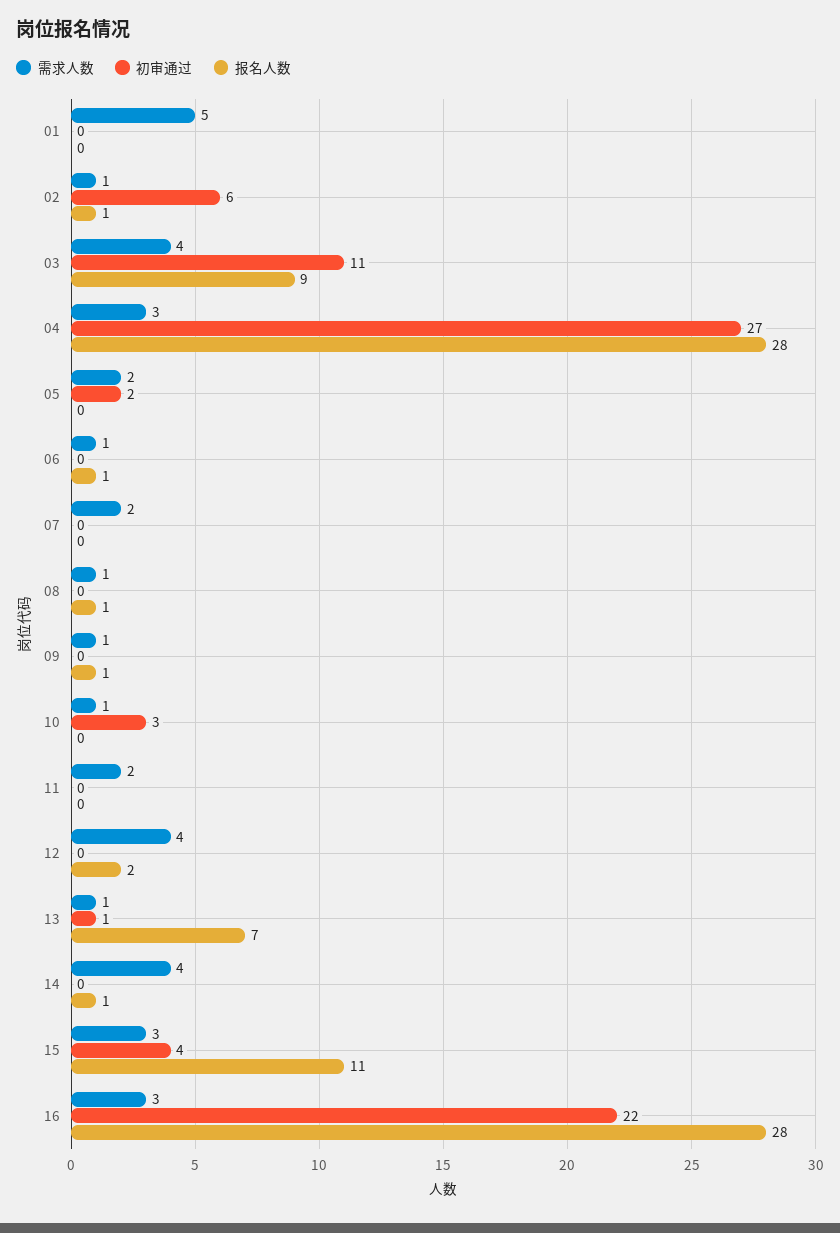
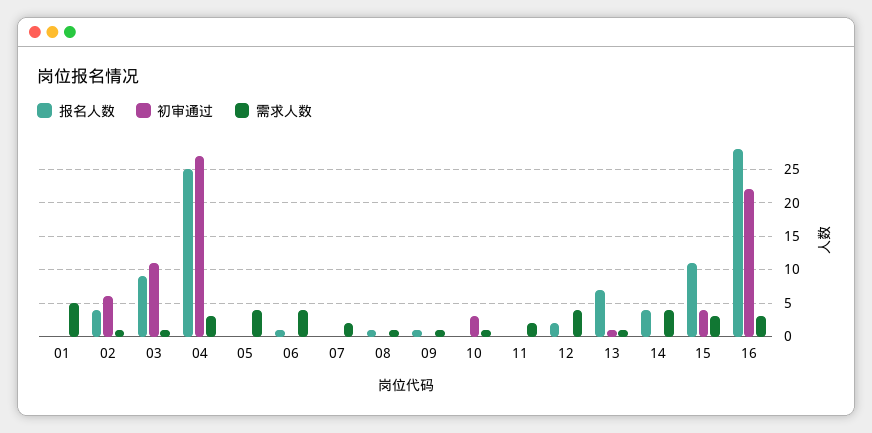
  {
    "需求人数": {
      "01": 5,
      "02": 1,
-     "03": 4,
+     "03": 1,
      "04": 3,
-     "05": 2,
+     "05": 4,
-     "06": 1,
+     "06": 4,
      "07": 2,
      "08": 1,
      "09": 1,
      "10": 1,
      "11": 2,
      "12": 4,
      "13": 1,
      "14": 4,
      "15": 3,
      "16": 3
    },
    "初审通过": {
      "01": 0,
      "02": 6,
      "03": 11,
      "04": 27,
-     "05": 2,
+     "05": 0,
      "06": 0,
      "07": 0,
      "08": 0,
      "09": 0,
      "10": 3,
      "11": 0,
      "12": 0,
      "13": 1,
      "14": 0,
      "15": 4,
      "16": 22
    },
    "报名人数": {
      "01": 0,
-     "02": 1,
+     "02": 4,
      "03": 9,
-     "04": 28,
+     "04": 25,
      "05": 0,
      "06": 1,
      "07": 0,
      "08": 1,
      "09": 1,
      "10": 0,
      "11": 0,
      "12": 2,
      "13": 7,
-     "14": 1,
+     "14": 4,
      "15": 11,
      "16": 28
    }
  }

